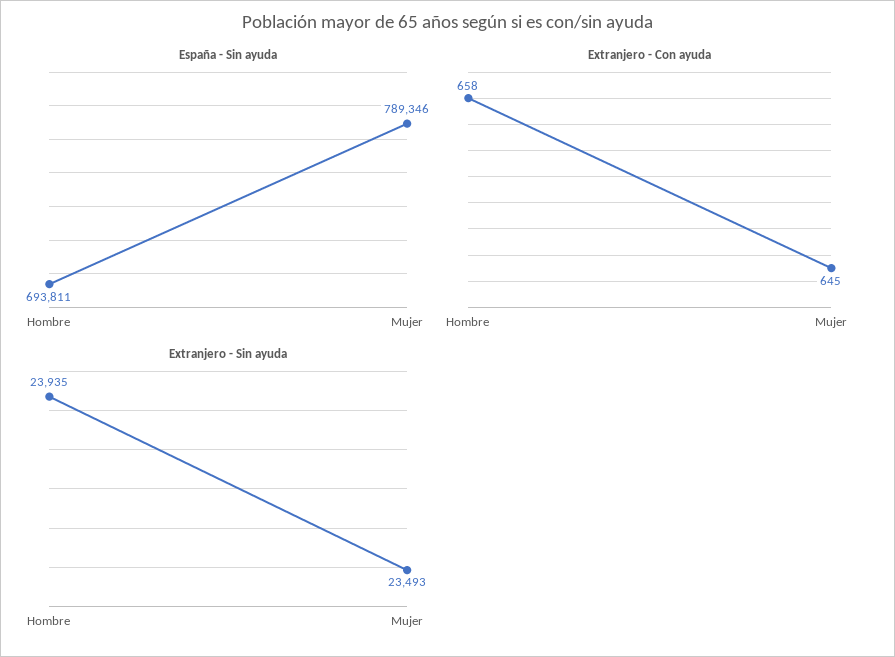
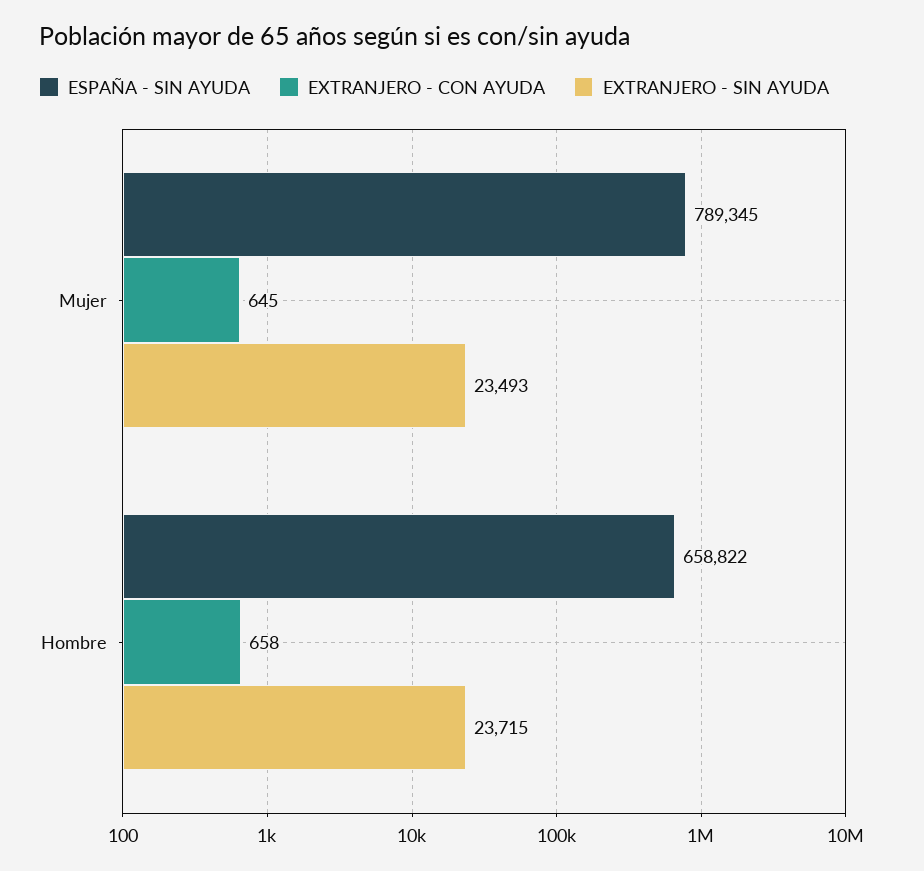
  {
    "España - Sin ayuda": {
-     "Hombre": 693811,
+     "Hombre": 658822,
-     "Mujer": 789346
+     "Mujer": 789345
    },
    "Extranjero - Con ayuda": {
      "Hombre": 658,
      "Mujer": 645
    },
    "Extranjero - Sin ayuda": {
-     "Hombre": 23935,
+     "Hombre": 23715,
      "Mujer": 23493
    }
  }

